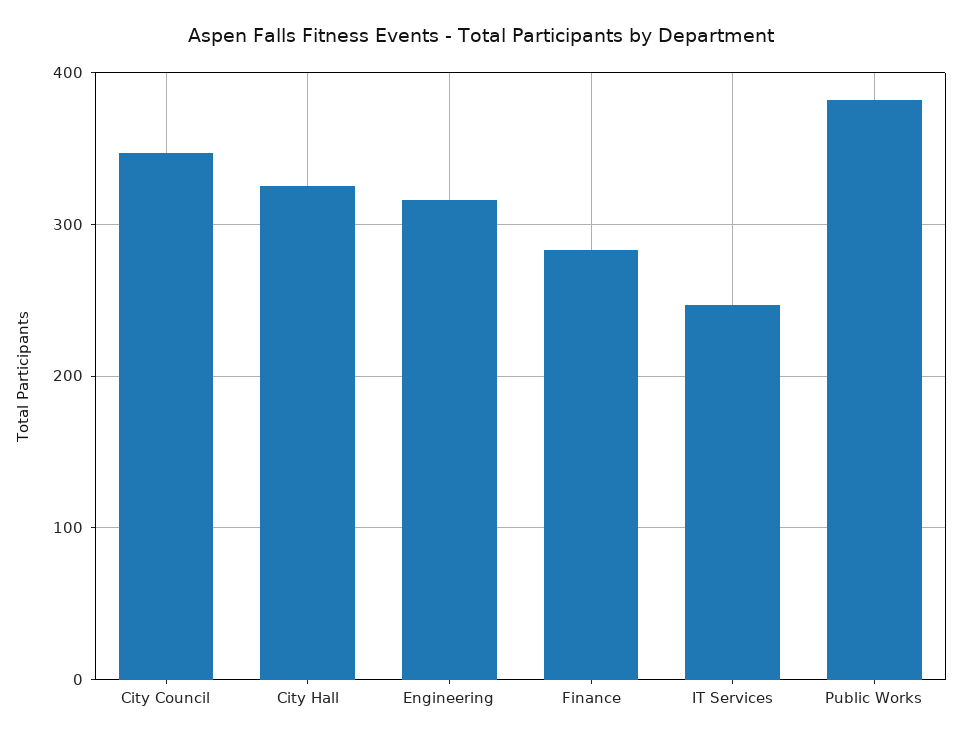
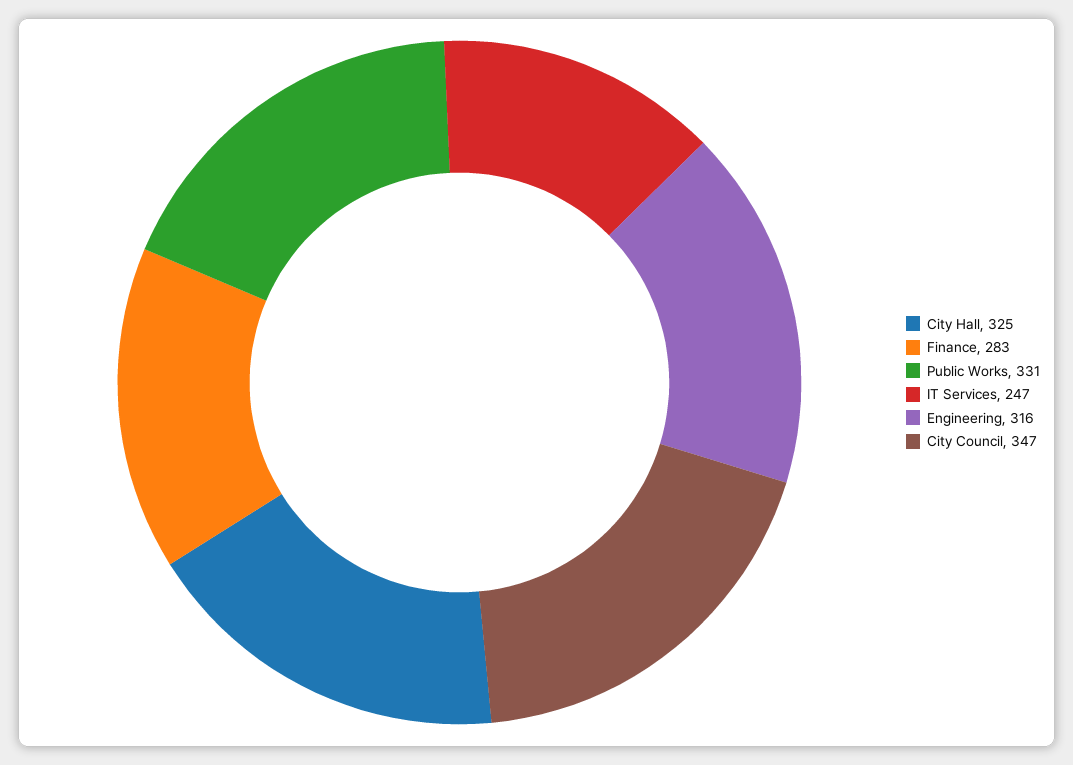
  {
    "City Council": 347,
    "City Hall": 325,
    "Engineering": 316,
    "Finance": 283,
    "IT Services": 247,
-   "Public Works": 380
+   "Public Works": 331
  }

